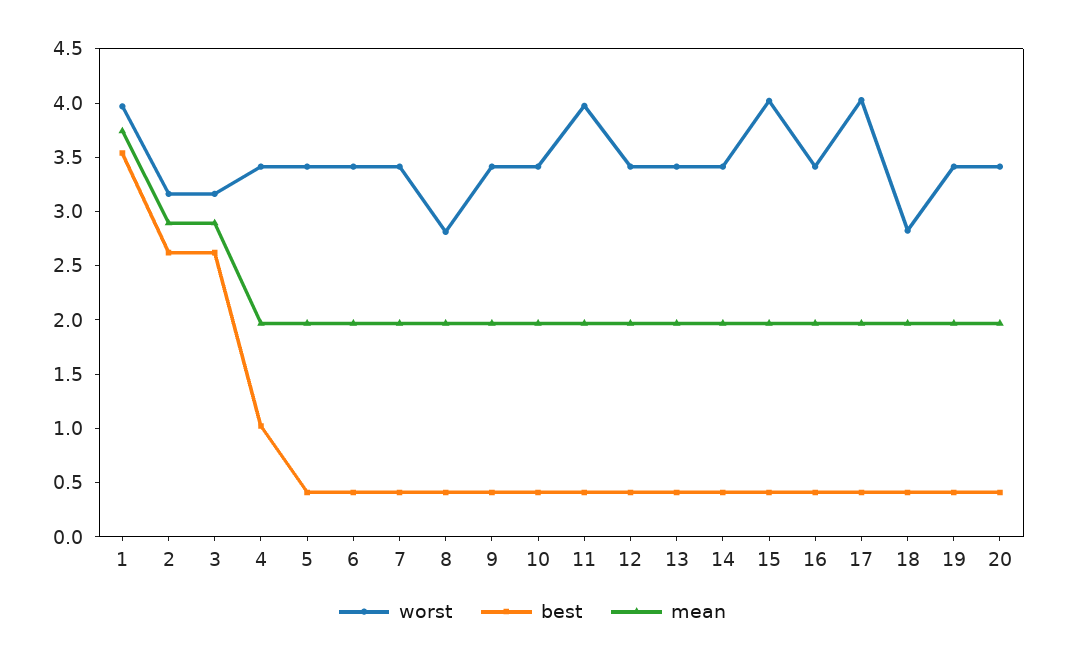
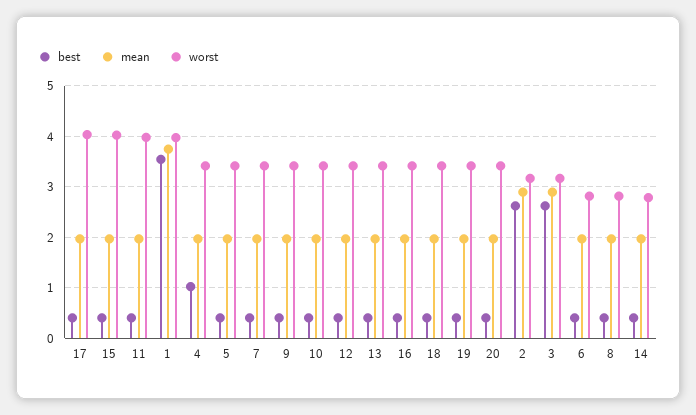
  {
    "worst": {
      "1": 4,
      "2": 3.2,
      "3": 3.2,
      "4": 3.4,
      "5": 3.4,
-     "6": 3.4,
+     "6": 2.8,
      "7": 3.4,
      "8": 2.8,
      "9": 3.4,
      "10": 3.4,
      "11": 4,
      "12": 3.4,
      "13": 3.4,
-     "14": 3.4,
+     "14": 2.8,
      "15": 4,
      "16": 3.4,
      "17": 4,
-     "18": 2.8,
+     "18": 3.4,
      "19": 3.4,
      "20": 3.4
    },
    "best": {
      "1": 3.5,
      "2": 2.6,
      "3": 2.6,
      "4": 1,
      "5": 0.4,
      "6": 0.4,
      "7": 0.4,
      "8": 0.4,
      "9": 0.4,
      "10": 0.4,
      "11": 0.4,
      "12": 0.4,
      "13": 0.4,
      "14": 0.4,
      "15": 0.4,
      "16": 0.4,
      "17": 0.4,
      "18": 0.4,
      "19": 0.4,
      "20": 0.4
    },
    "mean": {
      "1": 3.7,
      "2": 2.9,
      "3": 2.9,
      "4": 2,
      "5": 2,
      "6": 2,
      "7": 2,
      "8": 2,
      "9": 2,
      "10": 2,
      "11": 2,
      "12": 2,
      "13": 2,
      "14": 2,
      "15": 2,
      "16": 2,
      "17": 2,
      "18": 2,
      "19": 2,
      "20": 2
    }
  }

